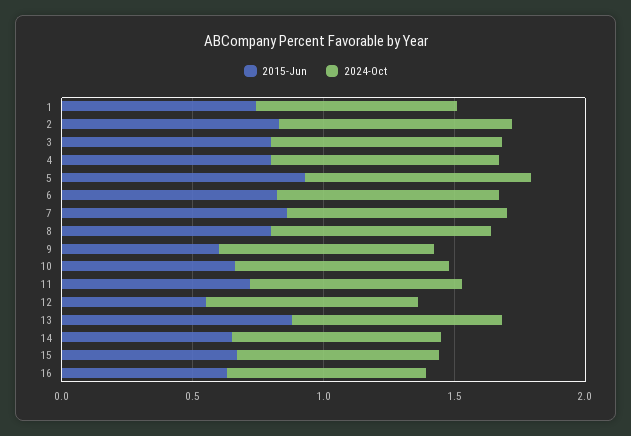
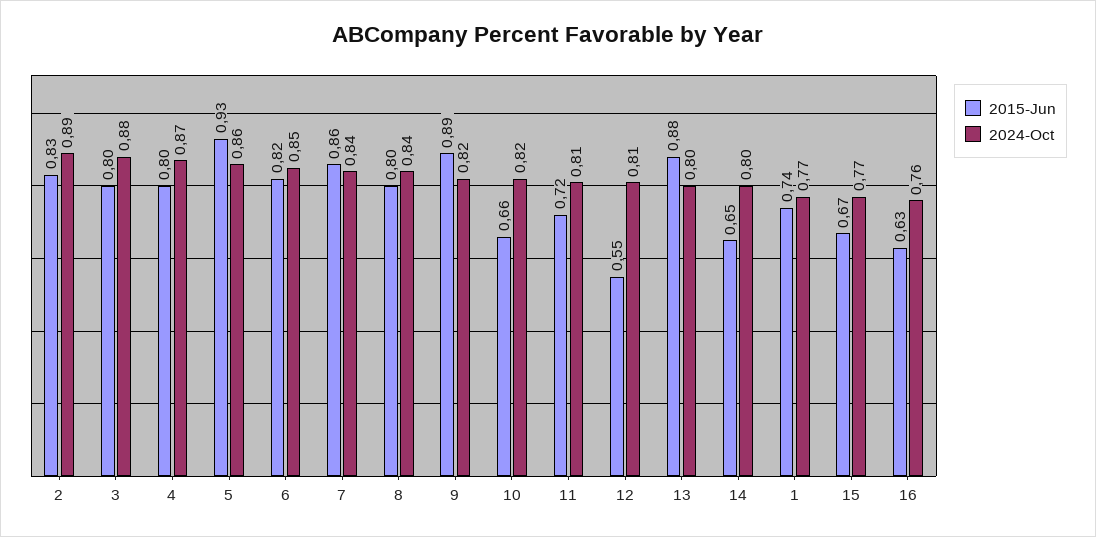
  {
    "2015-Jun": {
      "1": 0.74,
      "2": 0.83,
      "3": 0.8,
      "4": 0.8,
      "5": 0.93,
      "6": 0.82,
      "7": 0.86,
      "8": 0.8,
-     "9": 0.6,
+     "9": 0.89,
      "10": 0.66,
      "11": 0.72,
      "12": 0.55,
      "13": 0.88,
      "14": 0.65,
      "15": 0.67,
      "16": 0.63
    },
    "2024-Oct": {
      "1": 0.77,
      "2": 0.89,
      "3": 0.88,
      "4": 0.87,
      "5": 0.86,
      "6": 0.85,
      "7": 0.84,
      "8": 0.84,
      "9": 0.82,
      "10": 0.82,
      "11": 0.81,
      "12": 0.81,
      "13": 0.8,
      "14": 0.8,
      "15": 0.77,
      "16": 0.76
    }
  }

